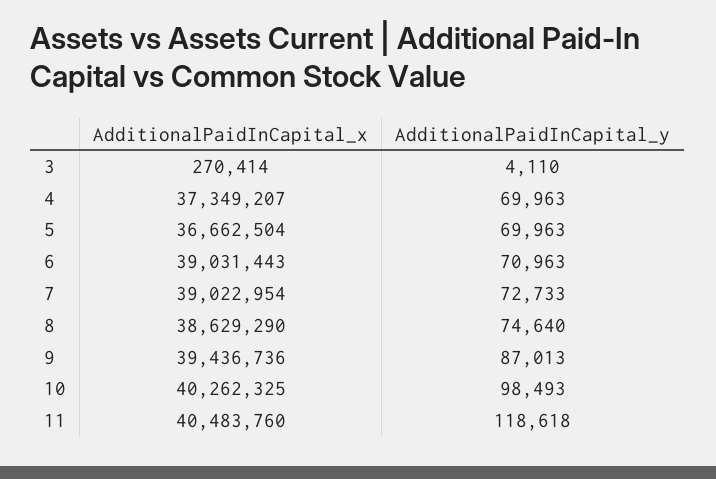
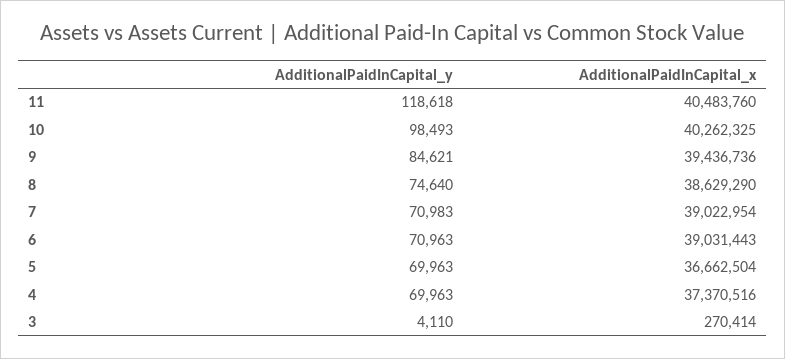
  {
    "AdditionalPaidInCapital_x": {
      "3": 270414,
-     "4": 37349207,
+     "4": 37370516,
      "5": 36662504,
      "6": 39031443,
      "7": 39022954,
      "8": 38629290,
      "9": 39436736,
      "10": 40262325,
      "11": 40483760
    },
    "AdditionalPaidInCapital_y": {
      "3": 4110,
      "4": 69963,
      "5": 69963,
      "6": 70963,
-     "7": 72733,
+     "7": 70983,
      "8": 74640,
-     "9": 87013,
+     "9": 84621,
      "10": 98493,
      "11": 118618
    }
  }

